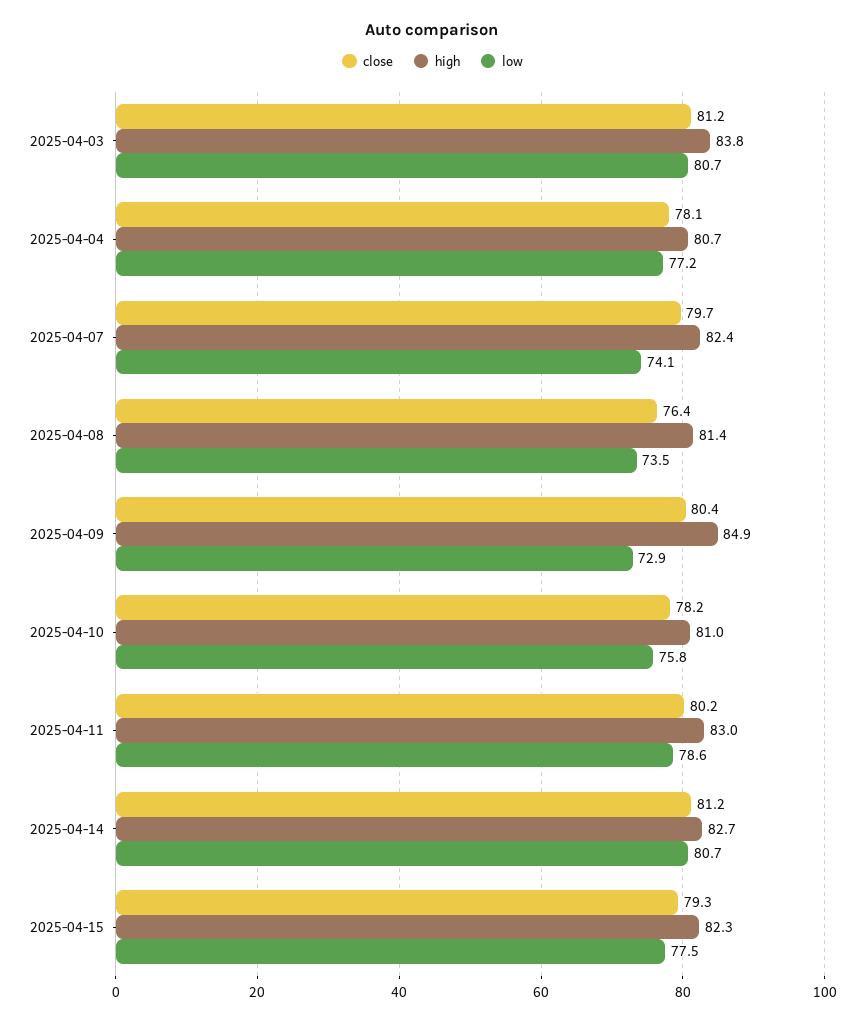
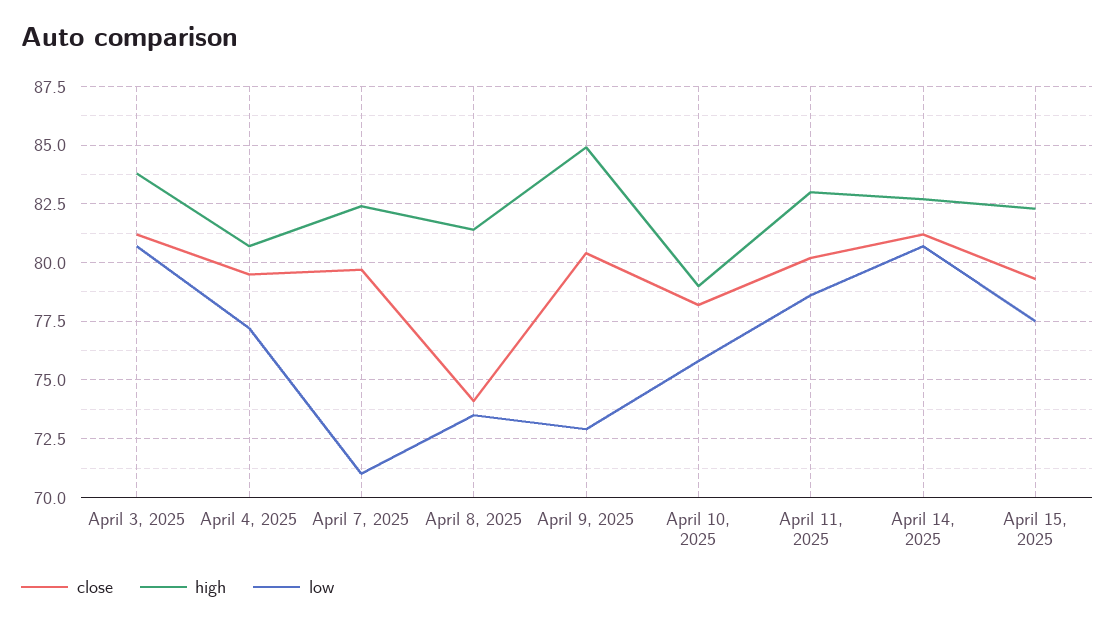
  {
    "close": {
      "2025-04-03": 81.2,
-     "2025-04-04": 78.1,
+     "2025-04-04": 79.5,
      "2025-04-07": 79.7,
-     "2025-04-08": 76.4,
+     "2025-04-08": 74,
      "2025-04-09": 80.4,
      "2025-04-10": 78.2,
      "2025-04-11": 80.2,
      "2025-04-14": 81.2,
      "2025-04-15": 79.3
    },
    "high": {
      "2025-04-03": 83.8,
      "2025-04-04": 80.7,
      "2025-04-07": 82.4,
      "2025-04-08": 81.4,
      "2025-04-09": 84.9,
-     "2025-04-10": 81,
+     "2025-04-10": 79,
      "2025-04-11": 83,
      "2025-04-14": 82.7,
      "2025-04-15": 82.3
    },
    "low": {
      "2025-04-03": 80.7,
      "2025-04-04": 77.2,
-     "2025-04-07": 74.1,
+     "2025-04-07": 71,
      "2025-04-08": 73.5,
      "2025-04-09": 72.9,
      "2025-04-10": 75.8,
      "2025-04-11": 78.6,
      "2025-04-14": 80.7,
      "2025-04-15": 77.5
    }
  }

